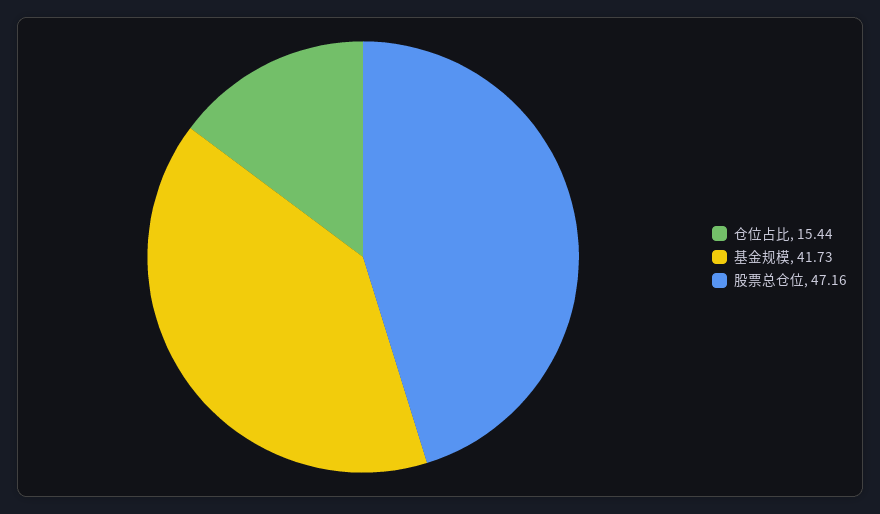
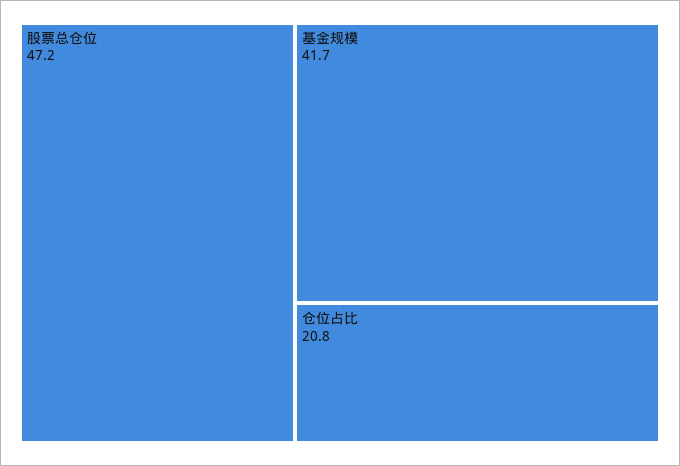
  {
-   "仓位占比": 15.44,
+   "仓位占比": 20.8,
    "基金规模": 41.73,
    "股票总仓位": 47.16
  }

